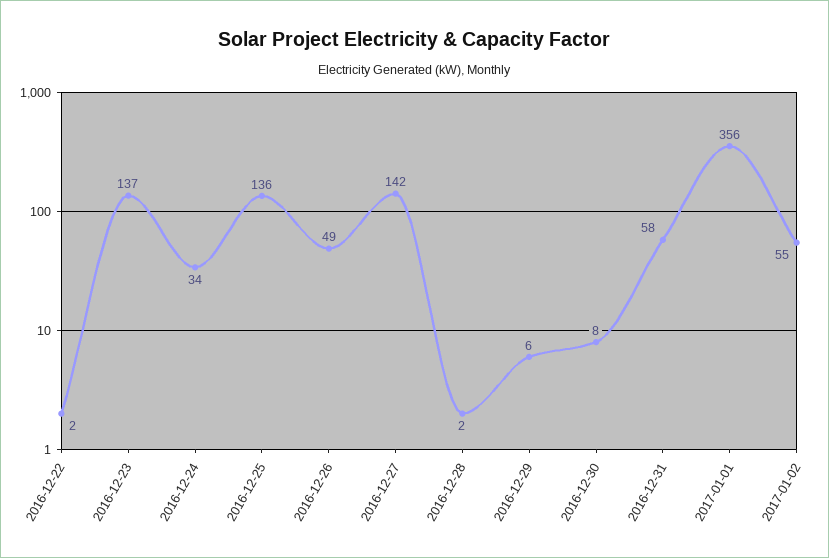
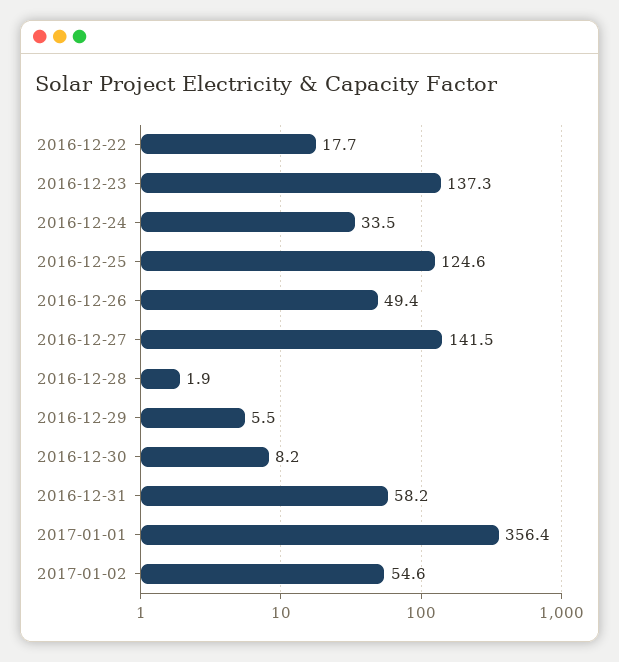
  {
-   "2016-12-22": 2,
+   "2016-12-22": 17.7,
    "2016-12-23": 137.3,
    "2016-12-24": 33.5,
-   "2016-12-25": 136,
+   "2016-12-25": 124.6,
    "2016-12-26": 49.4,
    "2016-12-27": 141.5,
    "2016-12-28": 1.9,
    "2016-12-29": 5.5,
    "2016-12-30": 8.2,
    "2016-12-31": 58.2,
    "2017-01-01": 356.4,
    "2017-01-02": 54.6
  }

